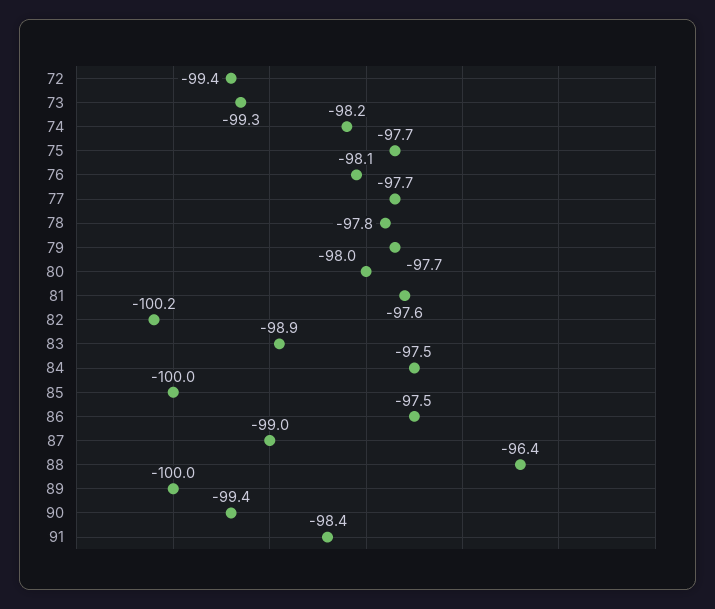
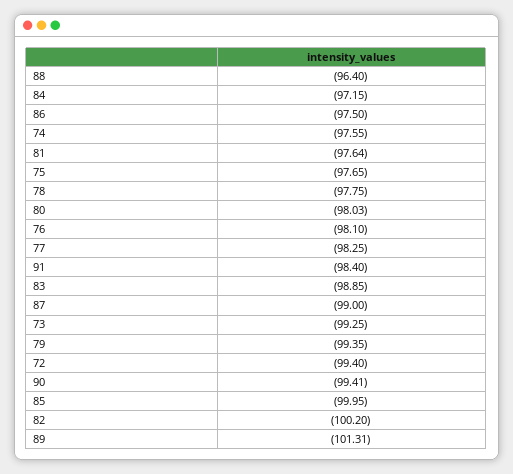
  {
    "72": -99.4,
    "73": -99.25,
-   "74": -98.2,
+   "74": -97.55,
    "75": -97.65,
    "76": -98.1,
-   "77": -97.7,
+   "77": -98.25,
    "78": -97.75,
-   "79": -97.7,
+   "79": -99.35,
    "80": -98.03,
    "81": -97.64,
    "82": -100.2,
    "83": -98.85,
-   "84": -97.5,
+   "84": -97.15,
    "85": -99.95,
    "86": -97.5,
    "87": -99,
    "88": -96.4,
-   "89": -100,
+   "89": -101.31,
    "90": -99.41,
    "91": -98.4
  }

